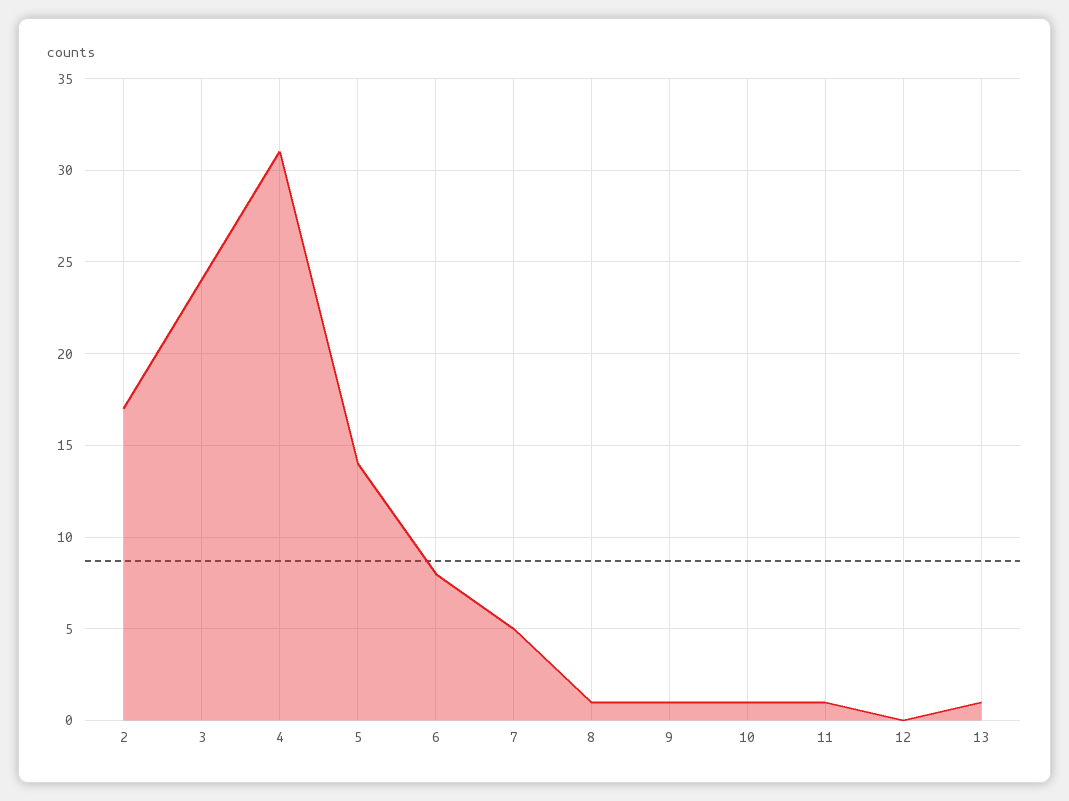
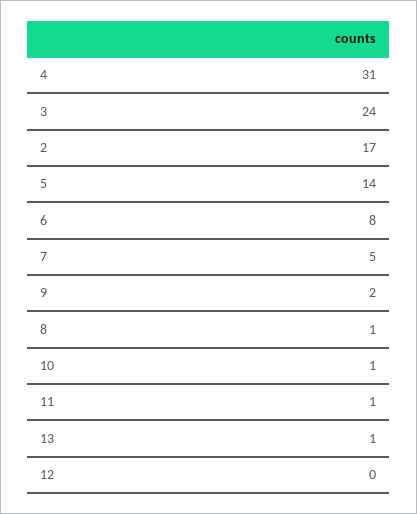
  {
    "2": 17,
    "3": 24,
    "4": 31,
    "5": 14,
    "6": 8,
    "7": 5,
    "8": 1,
-   "9": 1,
+   "9": 2,
    "10": 1,
    "11": 1,
    "12": 0,
    "13": 1
  }

